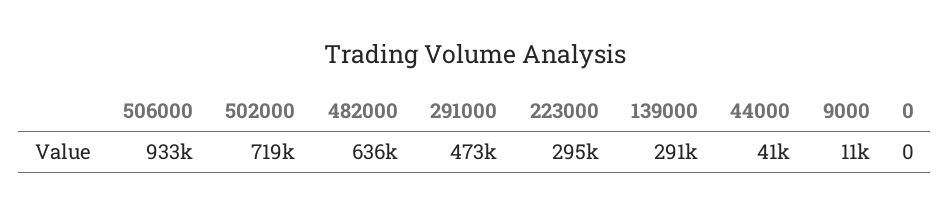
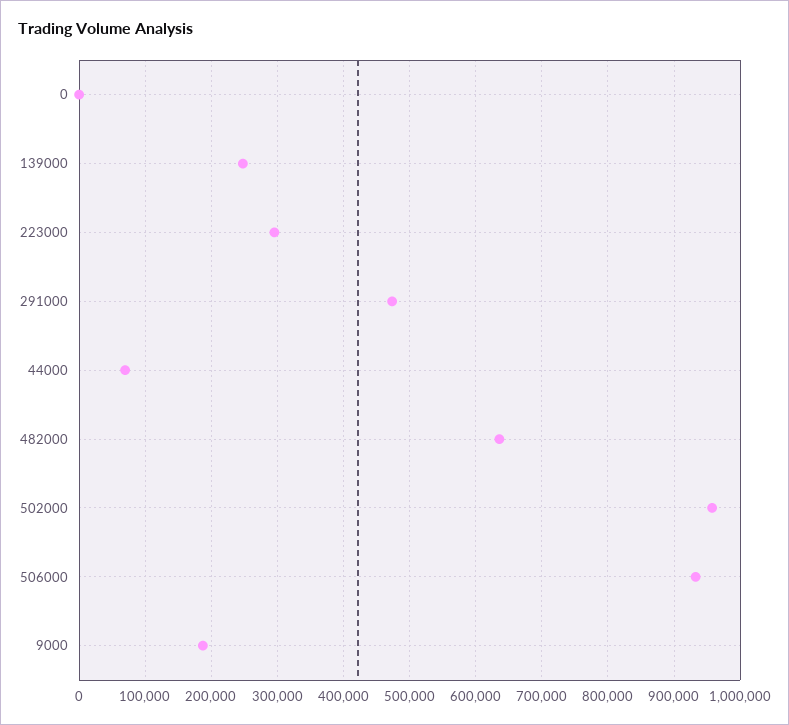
  {
    "506000": 933000,
-   "502000": 719000,
+   "502000": 960000,
    "482000": 636000,
    "291000": 473000,
    "223000": 295000,
-   "139000": 291000,
+   "139000": 250000,
-   "44000": 41000,
+   "44000": 70000,
-   "9000": 11000,
+   "9000": 190000,
    "0": 0
  }

